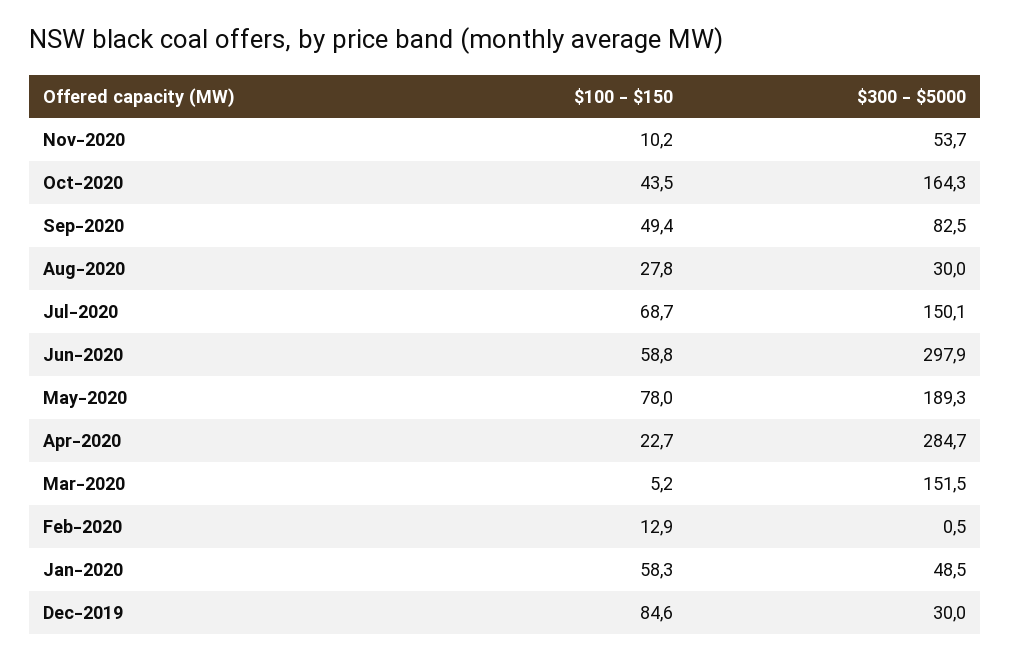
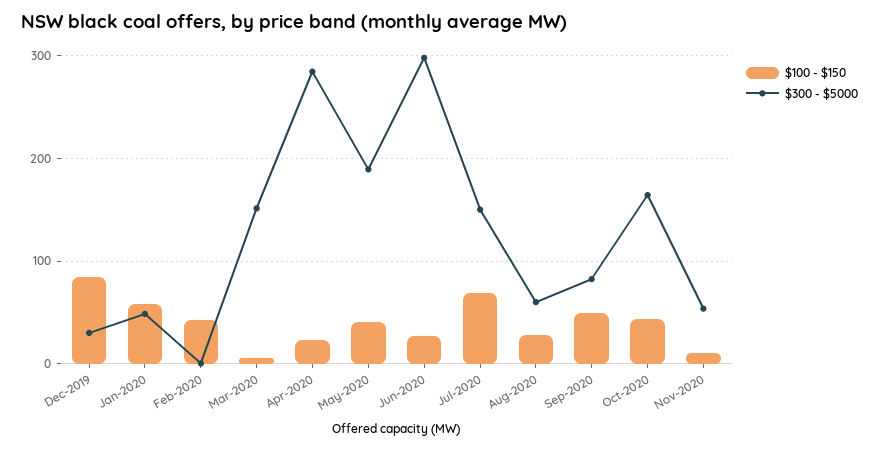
  {
    "$100 - $150": {
      "Nov-2020": 10.2,
      "Oct-2020": 43.5,
      "Sep-2020": 49.4,
      "Aug-2020": 27.8,
      "Jul-2020": 68.7,
-     "Jun-2020": 58.8,
+     "Jun-2020": 30,
-     "May-2020": 78,
+     "May-2020": 40,
      "Apr-2020": 22.7,
      "Mar-2020": 5.2,
-     "Feb-2020": 12.9,
+     "Feb-2020": 40,
      "Jan-2020": 58.3,
      "Dec-2019": 84.6
    },
    "$300 - $5000": {
      "Nov-2020": 53.7,
      "Oct-2020": 164.3,
      "Sep-2020": 82.5,
-     "Aug-2020": 30,
+     "Aug-2020": 60,
      "Jul-2020": 150.1,
      "Jun-2020": 297.9,
      "May-2020": 189.3,
      "Apr-2020": 284.7,
      "Mar-2020": 151.5,
      "Feb-2020": 0.5,
      "Jan-2020": 48.5,
      "Dec-2019": 30
    }
  }

